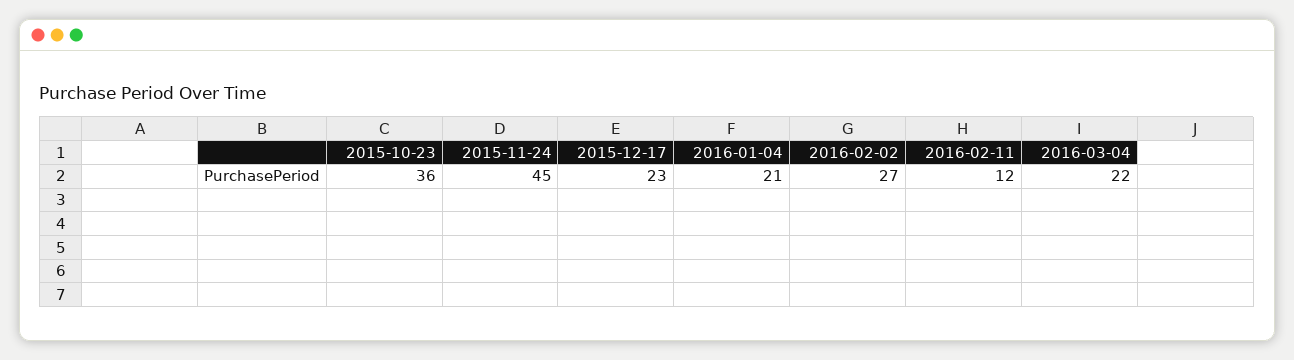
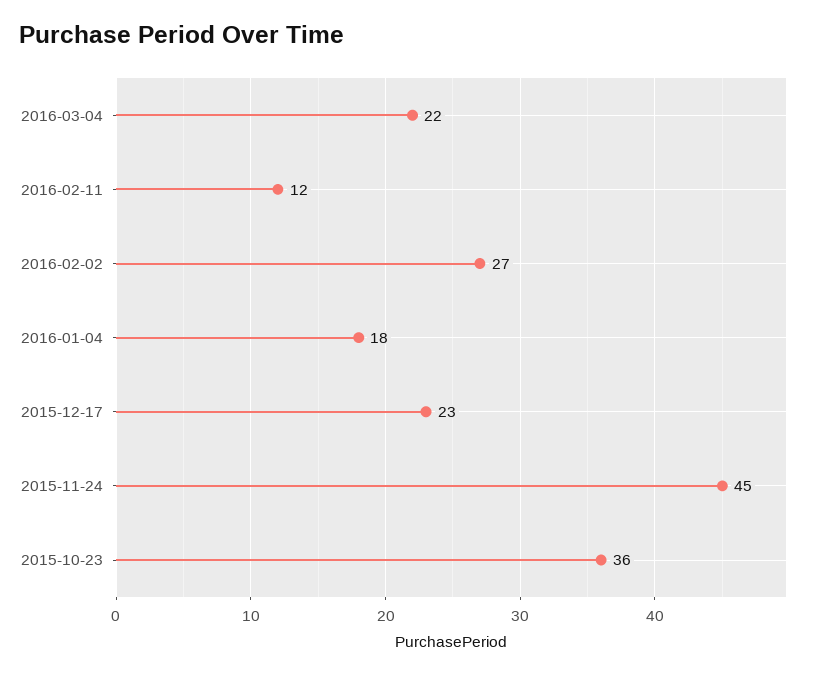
  {
    "2015-10-23": 36,
    "2015-11-24": 45,
    "2015-12-17": 23,
-   "2016-01-04": 21,
+   "2016-01-04": 18,
    "2016-02-02": 27,
    "2016-02-11": 12,
    "2016-03-04": 22
  }

